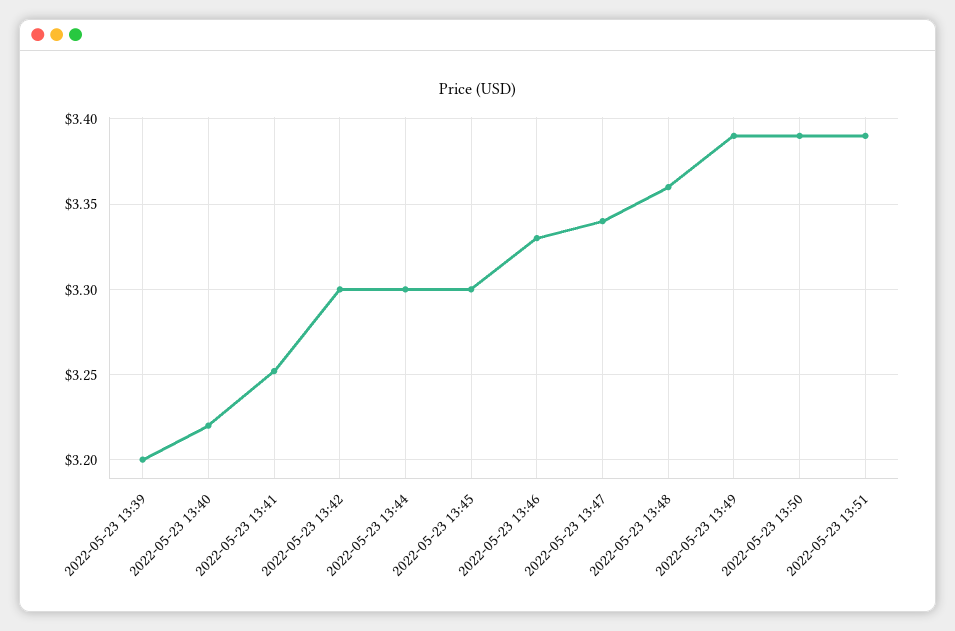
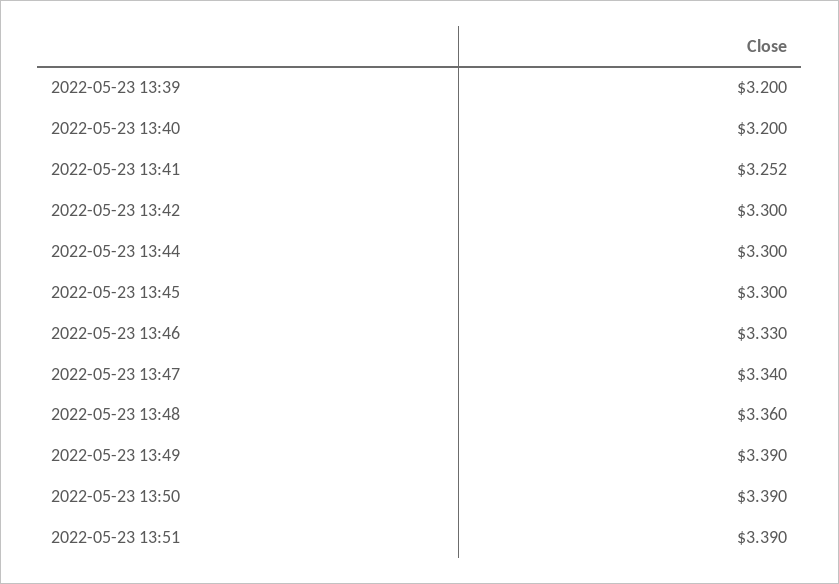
  {
    "2022-05-23 13:39": 3.2,
-   "2022-05-23 13:40": 3.22,
+   "2022-05-23 13:40": 3.2,
    "2022-05-23 13:41": 3.252,
    "2022-05-23 13:42": 3.3,
    "2022-05-23 13:44": 3.3,
    "2022-05-23 13:45": 3.3,
    "2022-05-23 13:46": 3.33,
    "2022-05-23 13:47": 3.34,
    "2022-05-23 13:48": 3.36,
    "2022-05-23 13:49": 3.39,
    "2022-05-23 13:50": 3.39,
    "2022-05-23 13:51": 3.39
  }

